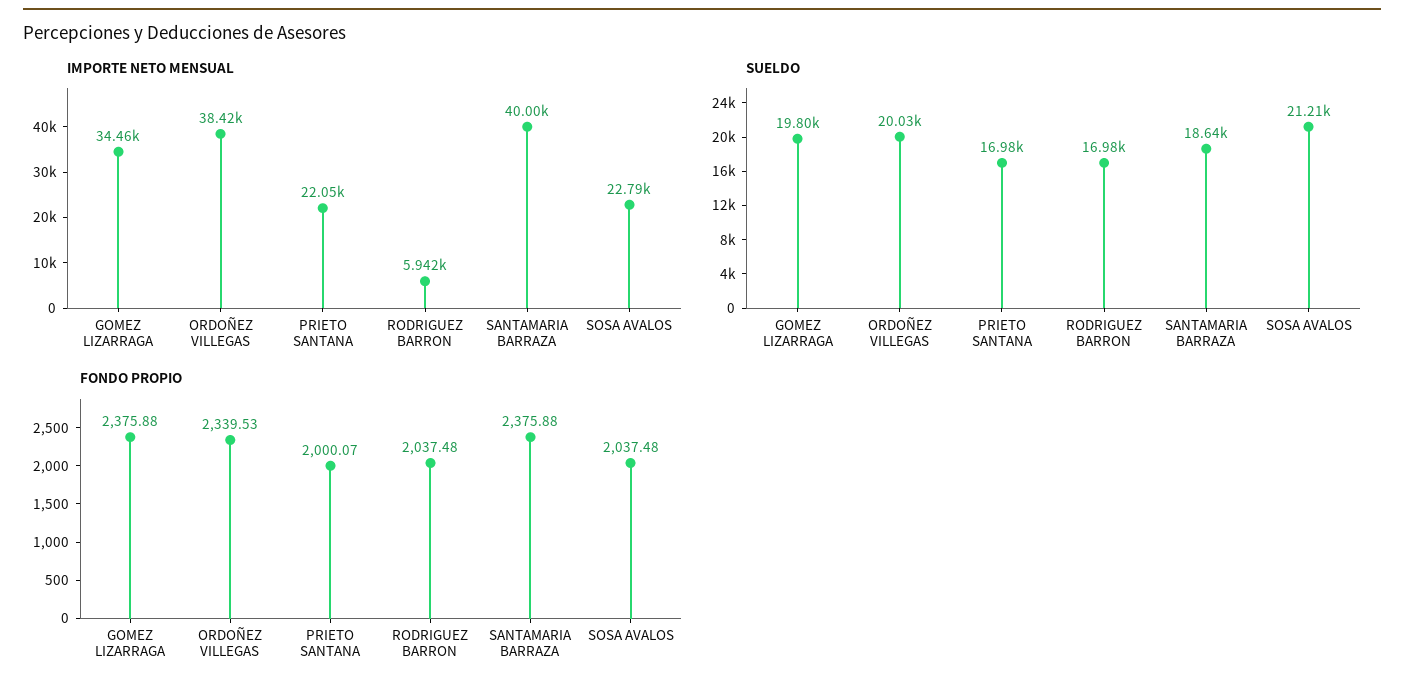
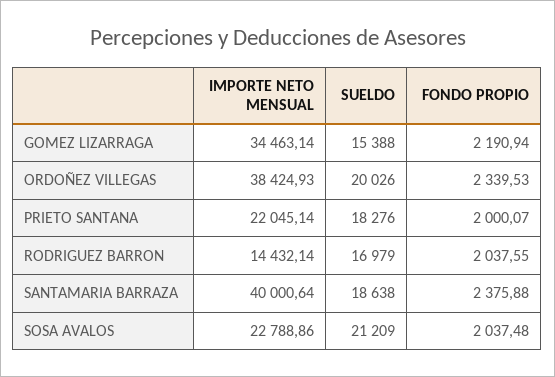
  {
    "IMPORTE NETO MENSUAL": {
      "GOMEZ LIZARRAGA": 34463.14,
      "ORDOÑEZ VILLEGAS": 38424.93,
      "PRIETO SANTANA": 22045.14,
-     "RODRIGUEZ BARRON": 5942,
+     "RODRIGUEZ BARRON": 14432.14,
      "SANTAMARIA BARRAZA": 40000.64,
      "SOSA AVALOS": 22788.86
    },
    "SUELDO": {
-     "GOMEZ LIZARRAGA": 19800,
+     "GOMEZ LIZARRAGA": 15388,
      "ORDOÑEZ VILLEGAS": 20026,
-     "PRIETO SANTANA": 16980,
+     "PRIETO SANTANA": 18276,
      "RODRIGUEZ BARRON": 16979,
      "SANTAMARIA BARRAZA": 18638,
      "SOSA AVALOS": 21209
    },
    "FONDO PROPIO": {
-     "GOMEZ LIZARRAGA": 2375.88,
+     "GOMEZ LIZARRAGA": 2190.94,
      "ORDOÑEZ VILLEGAS": 2339.53,
      "PRIETO SANTANA": 2000.07,
-     "RODRIGUEZ BARRON": 2037.48,
+     "RODRIGUEZ BARRON": 2037.55,
      "SANTAMARIA BARRAZA": 2375.88,
      "SOSA AVALOS": 2037.48
    }
  }

